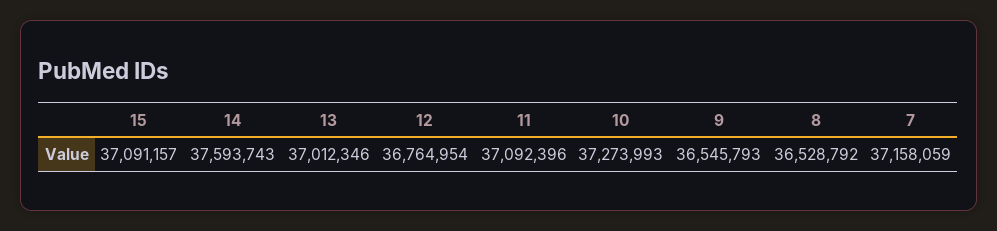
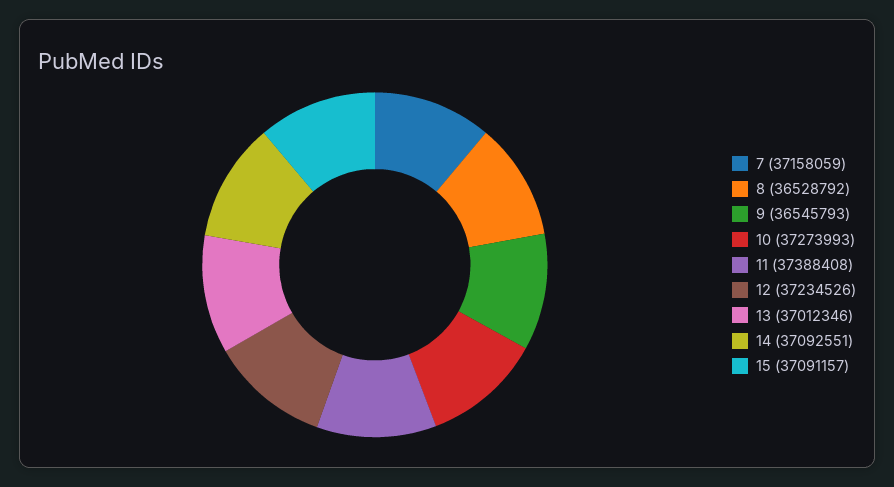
  {
    "15": 37091157,
-   "14": 37593743,
+   "14": 37092551,
    "13": 37012346,
-   "12": 36764954,
+   "12": 37234526,
-   "11": 37092396,
+   "11": 37388408,
    "10": 37273993,
    "9": 36545793,
    "8": 36528792,
    "7": 37158059
  }

